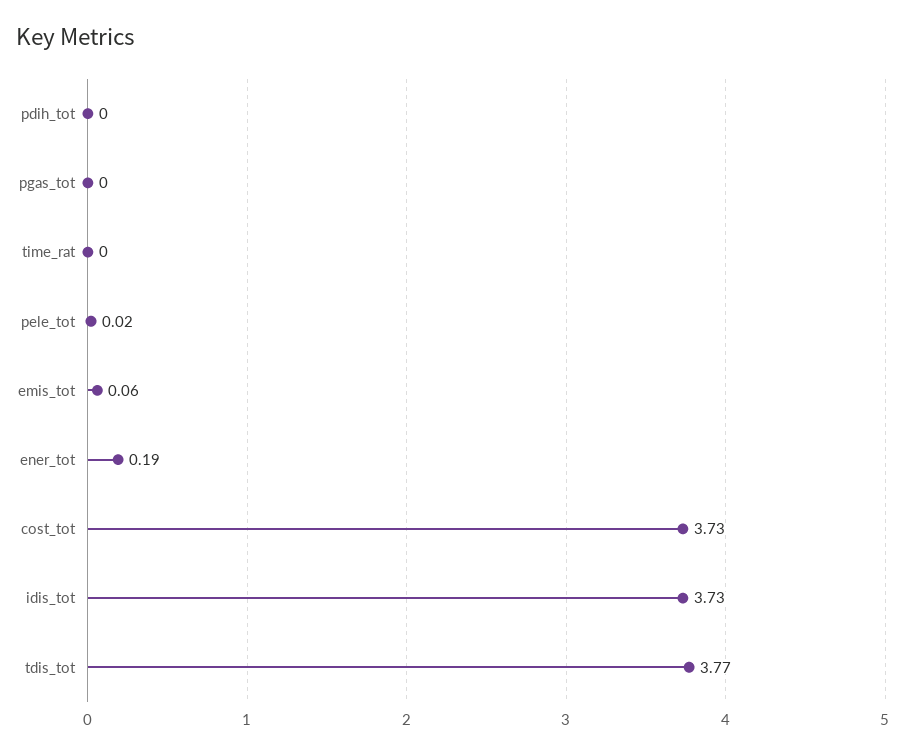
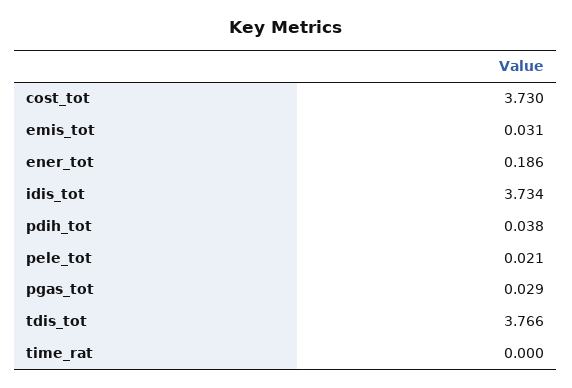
  {
-   "pdih_tot": 0,
+   "pdih_tot": 0.038,
-   "pgas_tot": 0,
+   "pgas_tot": 0.029,
    "time_rat": 0,
    "pele_tot": 0.021,
-   "emis_tot": 0.06,
+   "emis_tot": 0.031,
    "ener_tot": 0.186,
    "cost_tot": 3.73,
    "idis_tot": 3.734,
    "tdis_tot": 3.766
  }

